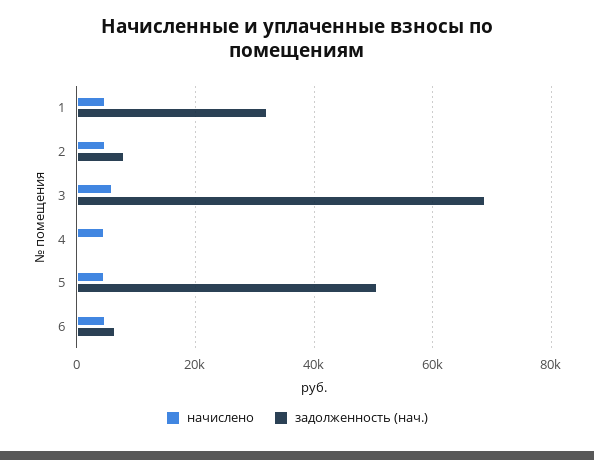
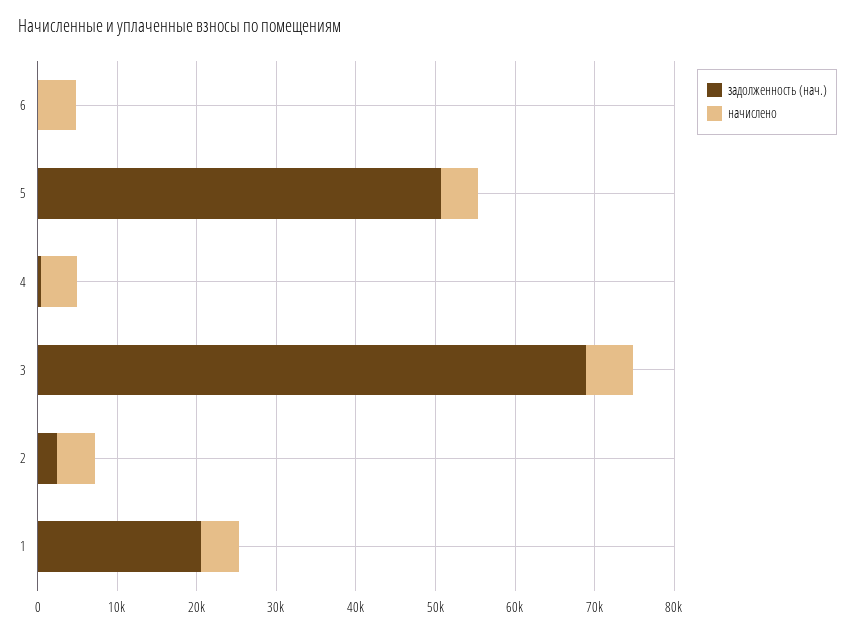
  {
    "начислено": {
      "1": 4000,
      "2": 4000,
      "3": 6000,
      "4": 4000,
      "5": 4000,
      "6": 4000
    },
    "задолженность (нач.)": {
-     "1": 32000,
+     "1": 20000,
-     "2": 8000,
+     "2": 2000,
      "3": 68000,
      "4": 0,
      "5": 50000,
-     "6": 6000
+     "6": 0
    }
  }

